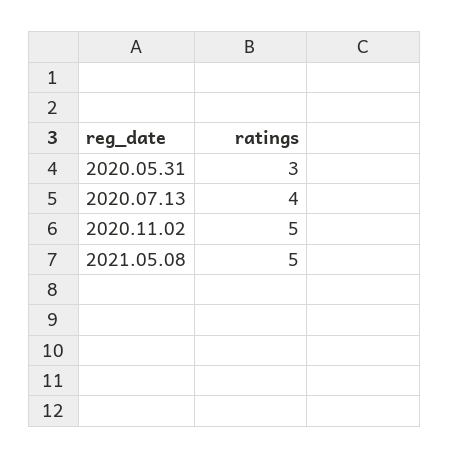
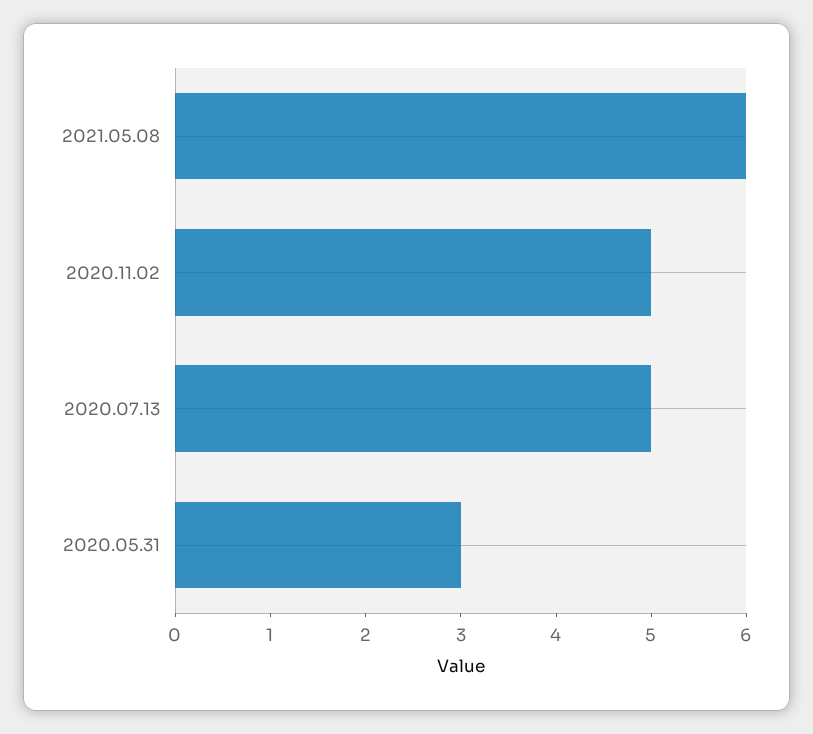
  {
    "2020.05.31": 3,
-   "2020.07.13": 4,
+   "2020.07.13": 5,
    "2020.11.02": 5,
-   "2021.05.08": 5
+   "2021.05.08": 6
  }

